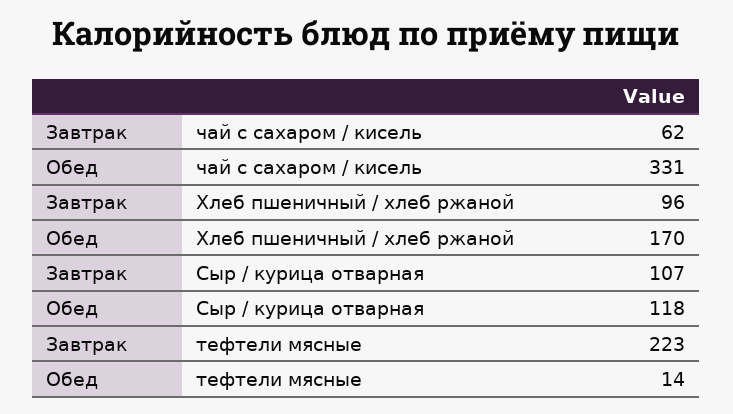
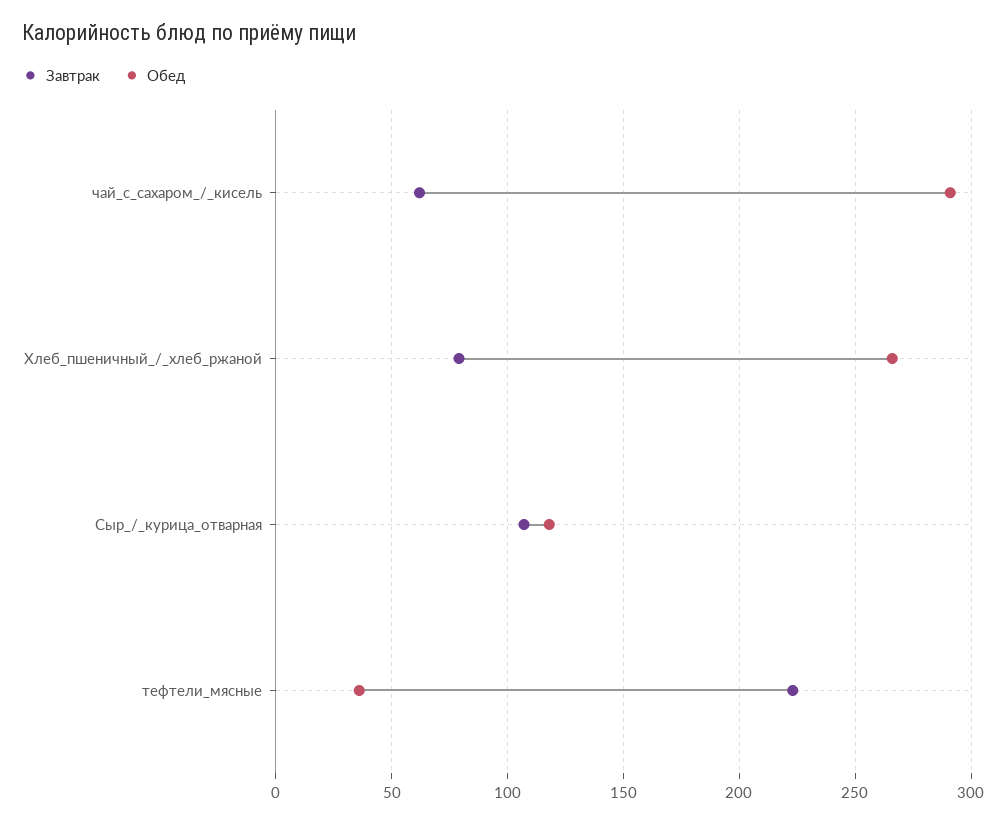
  {
    "Завтрак": {
      "чай с сахаром / кисель": 62,
-     "Хлеб пшеничный / хлеб ржаной": 96,
+     "Хлеб пшеничный / хлеб ржаной": 80,
      "Сыр / курица отварная": 107,
      "тефтели мясные": 223
    },
    "Обед": {
-     "чай с сахаром / кисель": 331,
+     "чай с сахаром / кисель": 290,
-     "Хлеб пшеничный / хлеб ржаной": 170,
+     "Хлеб пшеничный / хлеб ржаной": 265,
      "Сыр / курица отварная": 118,
-     "тефтели мясные": 14
+     "тефтели мясные": 35
    }
  }

